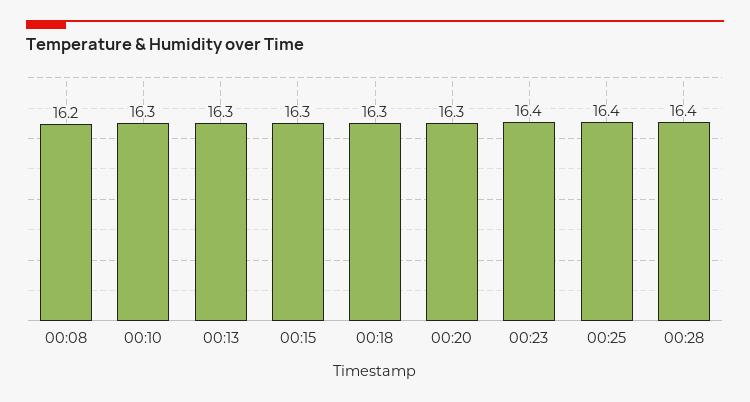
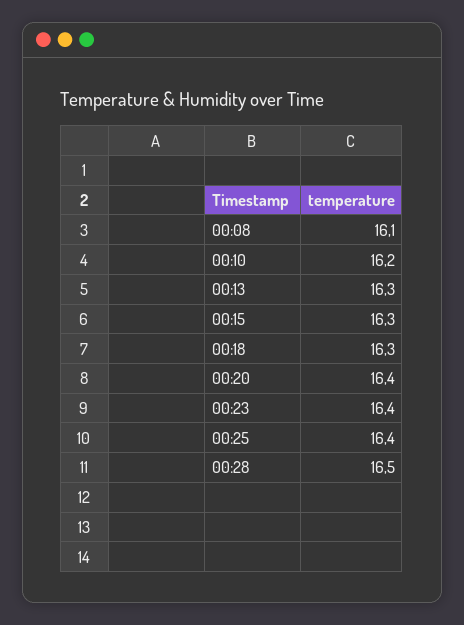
  {
-   "00:08": 16.2,
+   "00:08": 16.1,
-   "00:10": 16.3,
+   "00:10": 16.2,
    "00:13": 16.3,
    "00:15": 16.3,
    "00:18": 16.3,
-   "00:20": 16.3,
+   "00:20": 16.4,
    "00:23": 16.4,
    "00:25": 16.4,
-   "00:28": 16.4
+   "00:28": 16.5
  }

